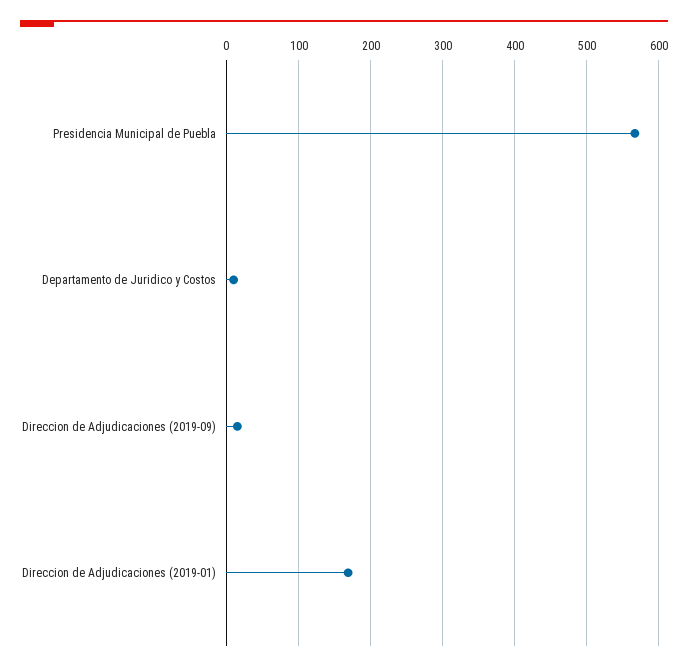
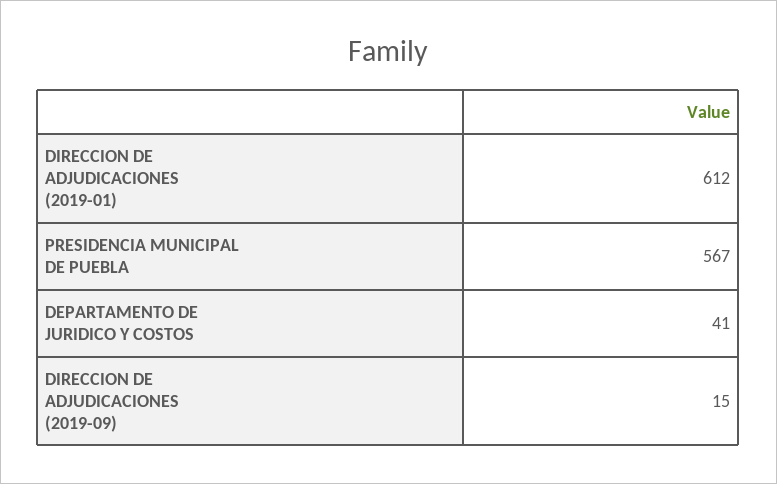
  {
    "Presidencia Municipal de Puebla": 567,
-   "Departamento de Juridico y Costos": 10,
+   "Departamento de Juridico y Costos": 41,
    "Direccion de Adjudicaciones (2019-09)": 15,
-   "Direccion de Adjudicaciones (2019-01)": 170
+   "Direccion de Adjudicaciones (2019-01)": 612
  }

